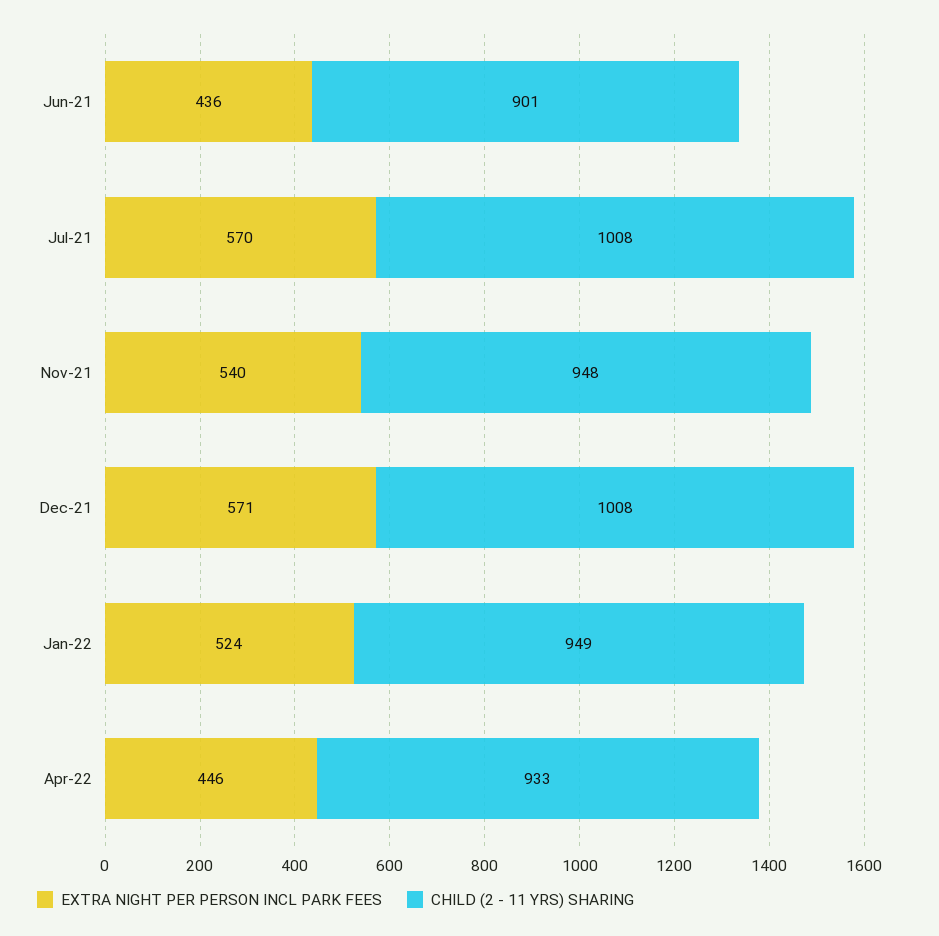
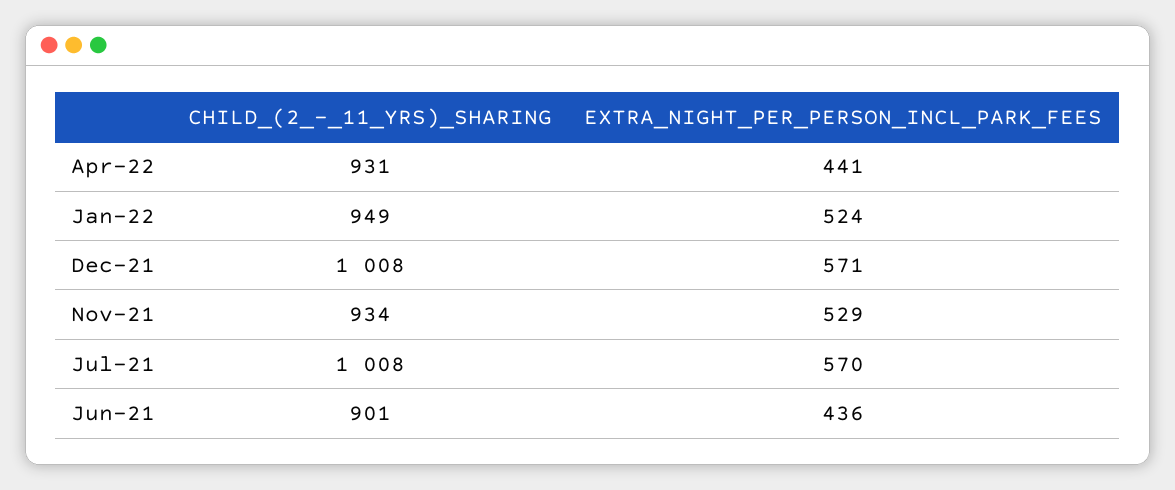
  {
    "EXTRA NIGHT PER PERSON INCL PARK FEES": {
      "Jun-21": 436,
      "Jul-21": 570,
-     "Nov-21": 540,
+     "Nov-21": 529,
      "Dec-21": 571,
      "Jan-22": 524,
-     "Apr-22": 446
+     "Apr-22": 441
    },
    "CHILD (2 - 11 YRS) SHARING": {
      "Jun-21": 901,
      "Jul-21": 1008,
-     "Nov-21": 948,
+     "Nov-21": 934,
      "Dec-21": 1008,
      "Jan-22": 949,
-     "Apr-22": 933
+     "Apr-22": 931
    }
  }

